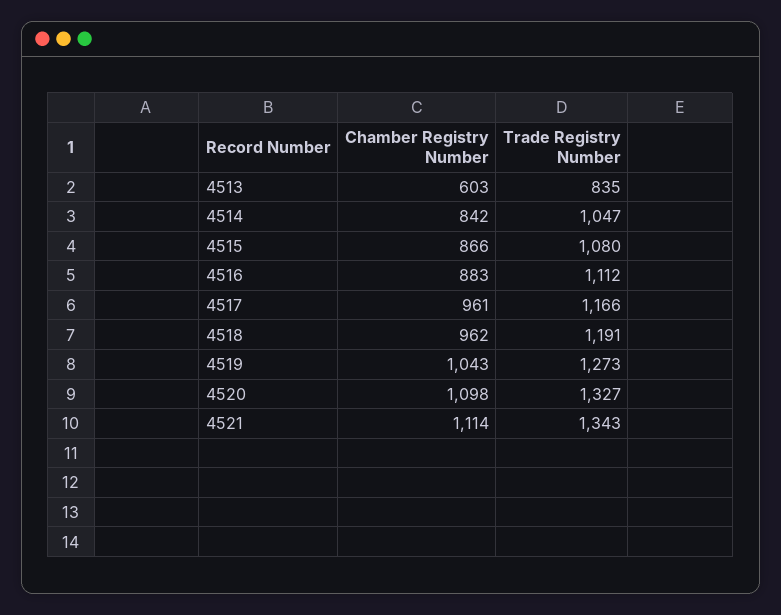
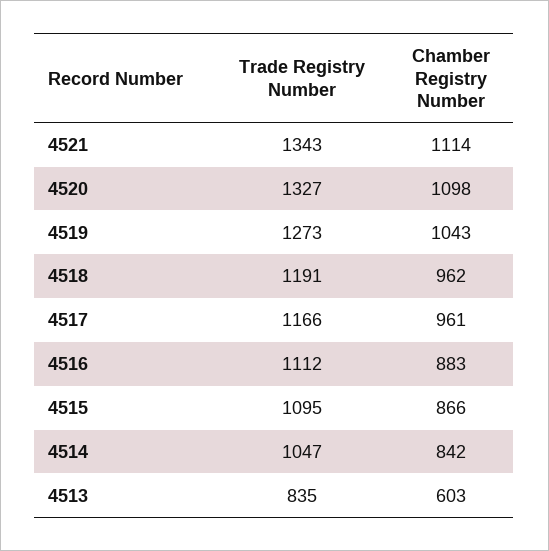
  {
    "Chamber Registry Number": {
      "4513": 603,
      "4514": 842,
      "4515": 866,
      "4516": 883,
      "4517": 961,
      "4518": 962,
      "4519": 1043,
      "4520": 1098,
      "4521": 1114
    },
    "Trade Registry Number": {
      "4513": 835,
      "4514": 1047,
-     "4515": 1080,
+     "4515": 1095,
      "4516": 1112,
      "4517": 1166,
      "4518": 1191,
      "4519": 1273,
      "4520": 1327,
      "4521": 1343
    }
  }

